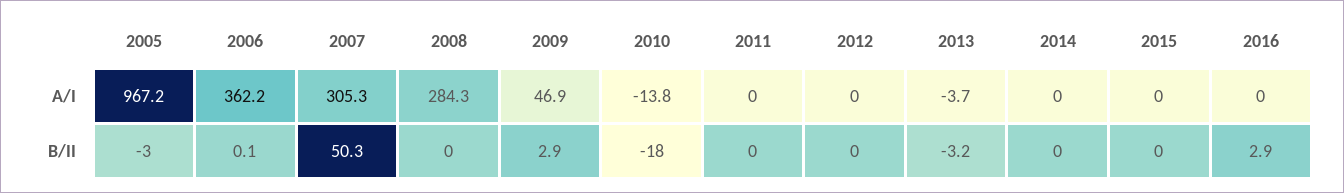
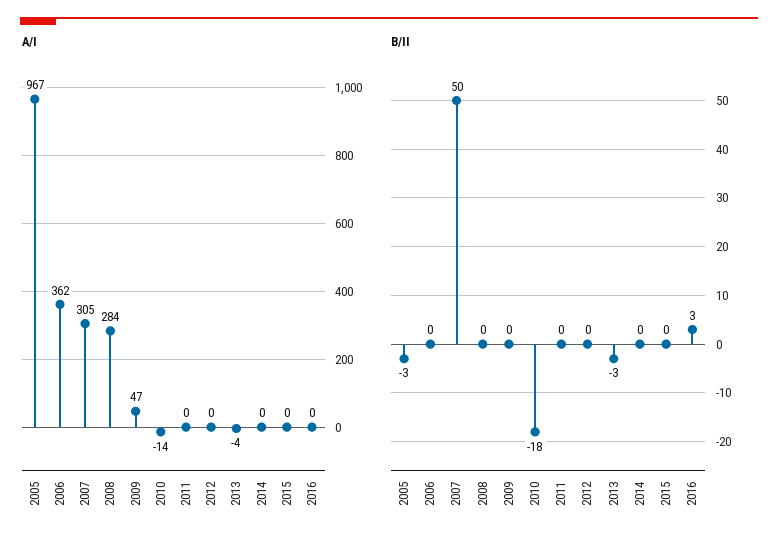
  {
    "A/I": {
      "2005": 967.2,
      "2006": 362.2,
      "2007": 305.3,
      "2008": 284.3,
      "2009": 46.9,
      "2010": -13.8,
      "2011": 0,
      "2012": 0,
      "2013": -3.7,
      "2014": 0,
      "2015": 0,
      "2016": 0
    },
    "B/II": {
      "2005": -3,
      "2006": 0.1,
      "2007": 50.3,
      "2008": 0,
-     "2009": 2.9,
+     "2009": 0,
      "2010": -18,
      "2011": 0,
      "2012": 0,
      "2013": -3.2,
      "2014": 0,
      "2015": 0,
      "2016": 2.9
    }
  }

